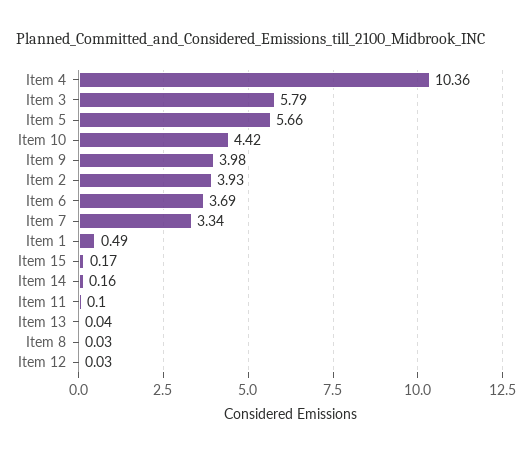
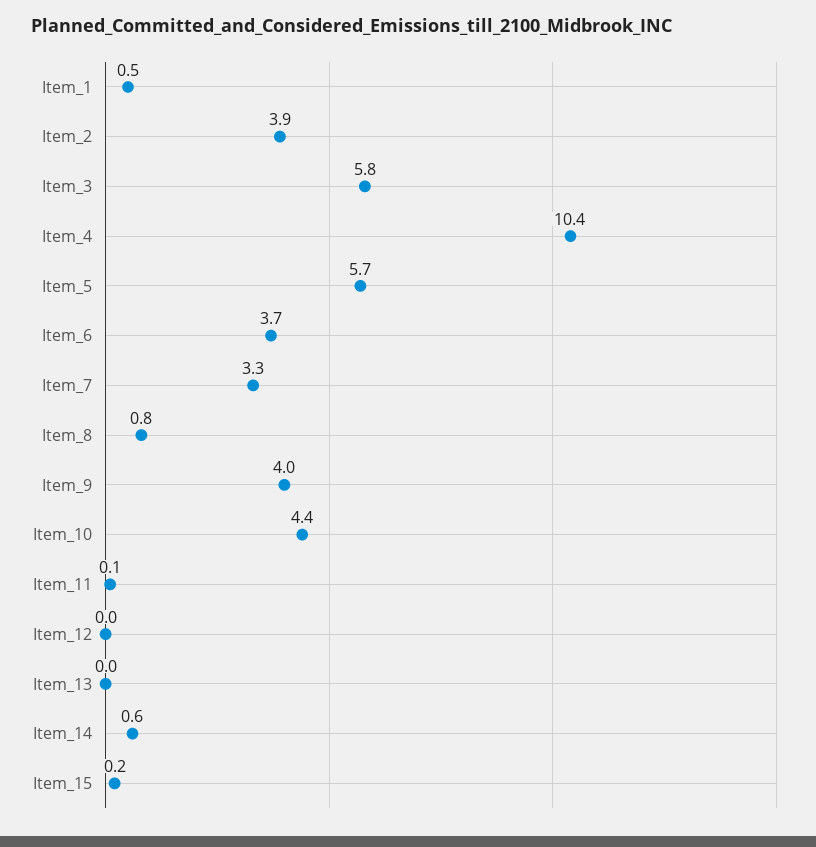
  {
    "Item 4": 10.36,
    "Item 3": 5.79,
    "Item 5": 5.66,
    "Item 10": 4.42,
    "Item 9": 3.98,
    "Item 2": 3.93,
    "Item 6": 3.69,
    "Item 7": 3.34,
    "Item 1": 0.49,
    "Item 15": 0.17,
-   "Item 14": 0.16,
+   "Item 14": 0.6,
    "Item 11": 0.1,
    "Item 13": 0.04,
-   "Item 8": 0.03,
+   "Item 8": 0.8,
    "Item 12": 0.03
  }

